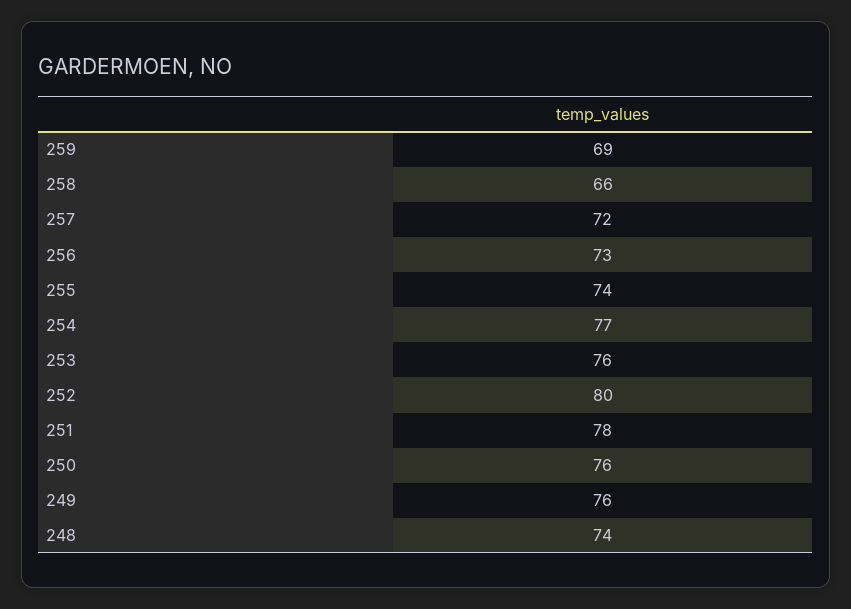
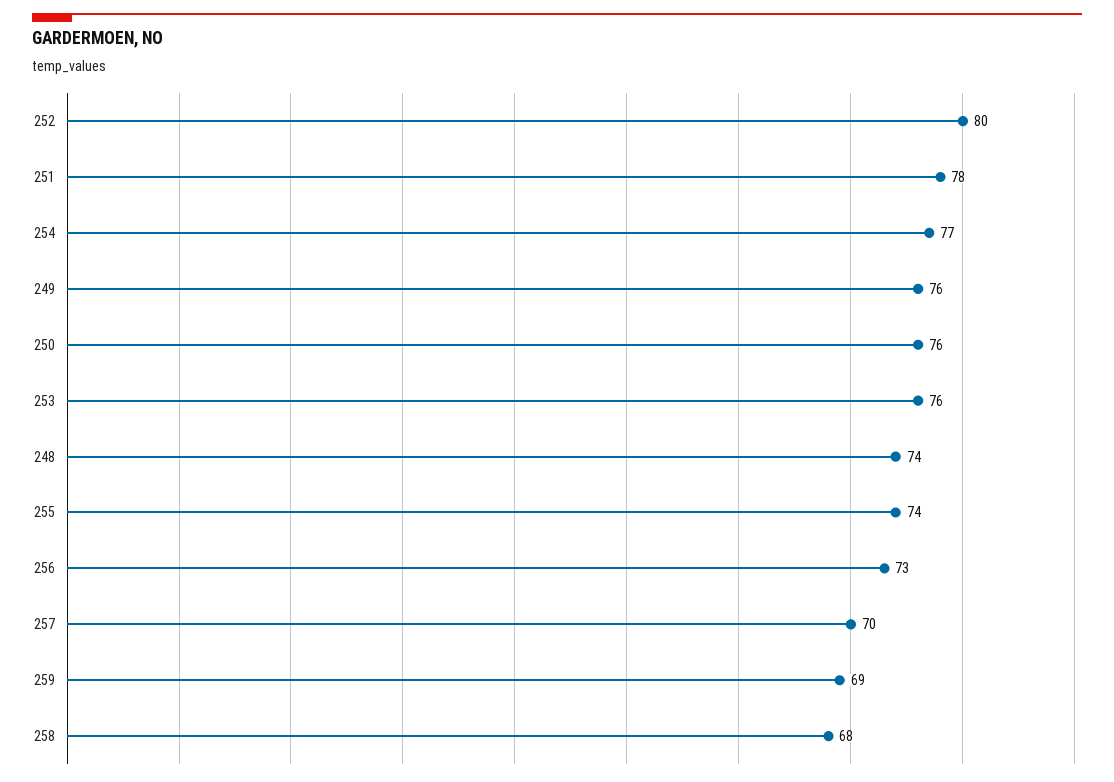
  {
    "259": 69,
-   "258": 66,
+   "258": 68,
-   "257": 72,
+   "257": 70,
    "256": 73,
    "255": 74,
    "254": 77,
    "253": 76,
    "252": 80,
    "251": 78,
    "250": 76,
    "249": 76,
    "248": 74
  }

